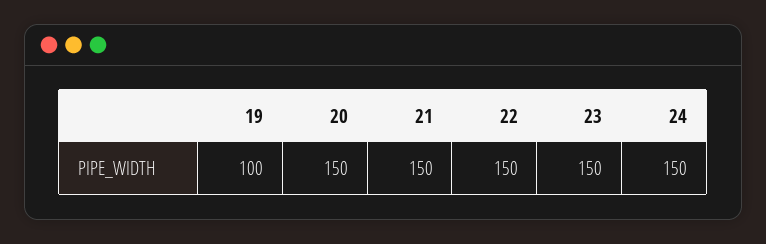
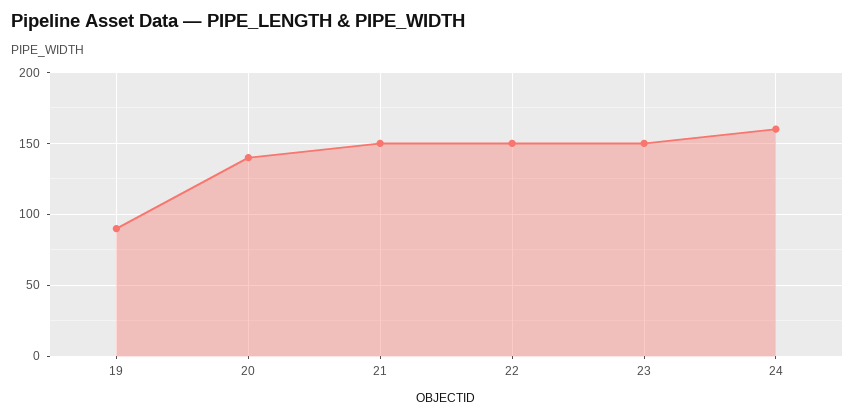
  {
-   "19": 100,
+   "19": 90,
-   "20": 150,
+   "20": 140,
    "21": 150,
    "22": 150,
    "23": 150,
-   "24": 150
+   "24": 160
  }

